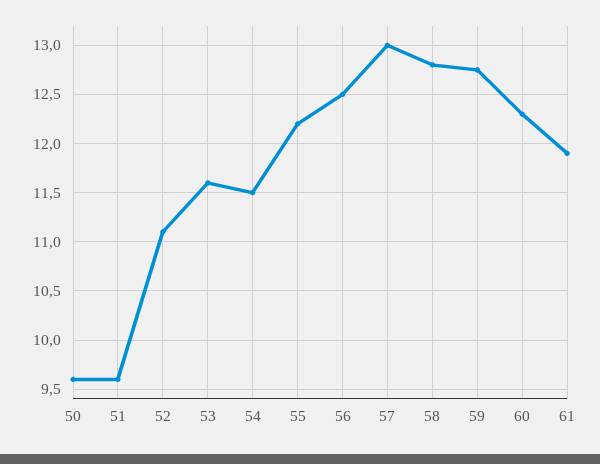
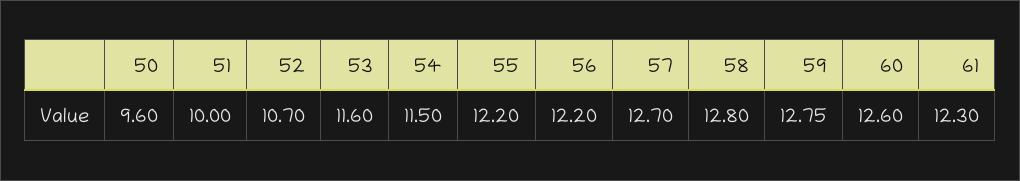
  {
    "50": 9.6,
-   "51": 9.6,
+   "51": 10,
-   "52": 11.1,
+   "52": 10.7,
    "53": 11.6,
    "54": 11.5,
    "55": 12.2,
-   "56": 12.5,
+   "56": 12.2,
-   "57": 13,
+   "57": 12.7,
    "58": 12.8,
    "59": 12.75,
-   "60": 12.3,
+   "60": 12.6,
-   "61": 11.9
+   "61": 12.3
  }

